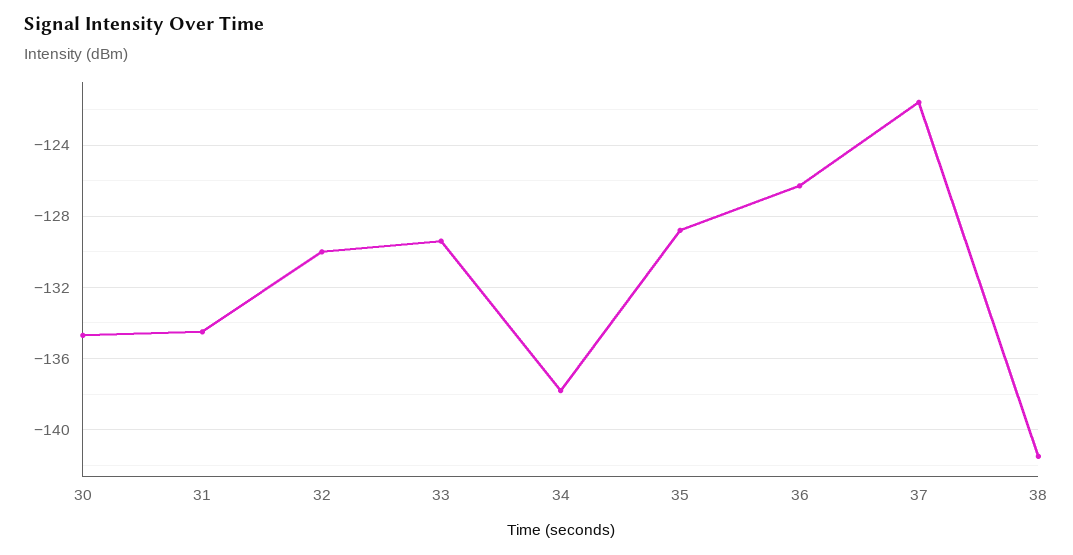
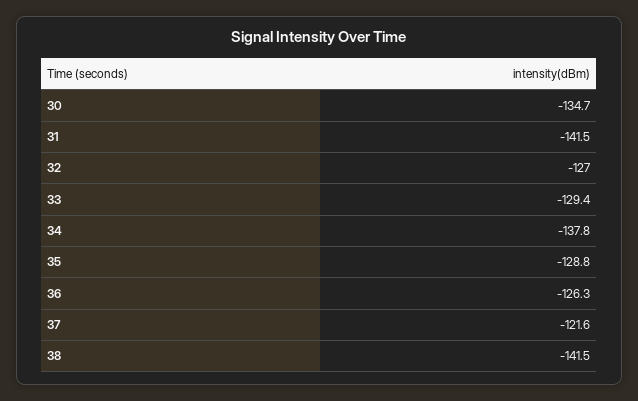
  {
    "30": -134.7,
-   "31": -134.5,
+   "31": -141.5,
-   "32": -130,
+   "32": -127,
    "33": -129.4,
    "34": -137.8,
    "35": -128.8,
    "36": -126.3,
    "37": -121.6,
    "38": -141.5
  }

